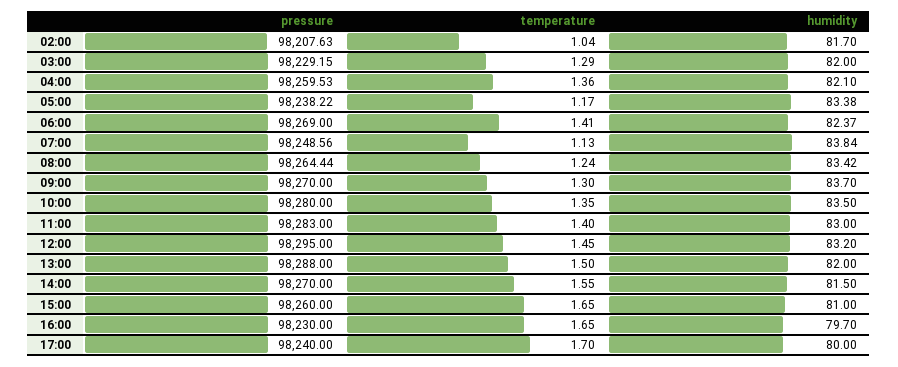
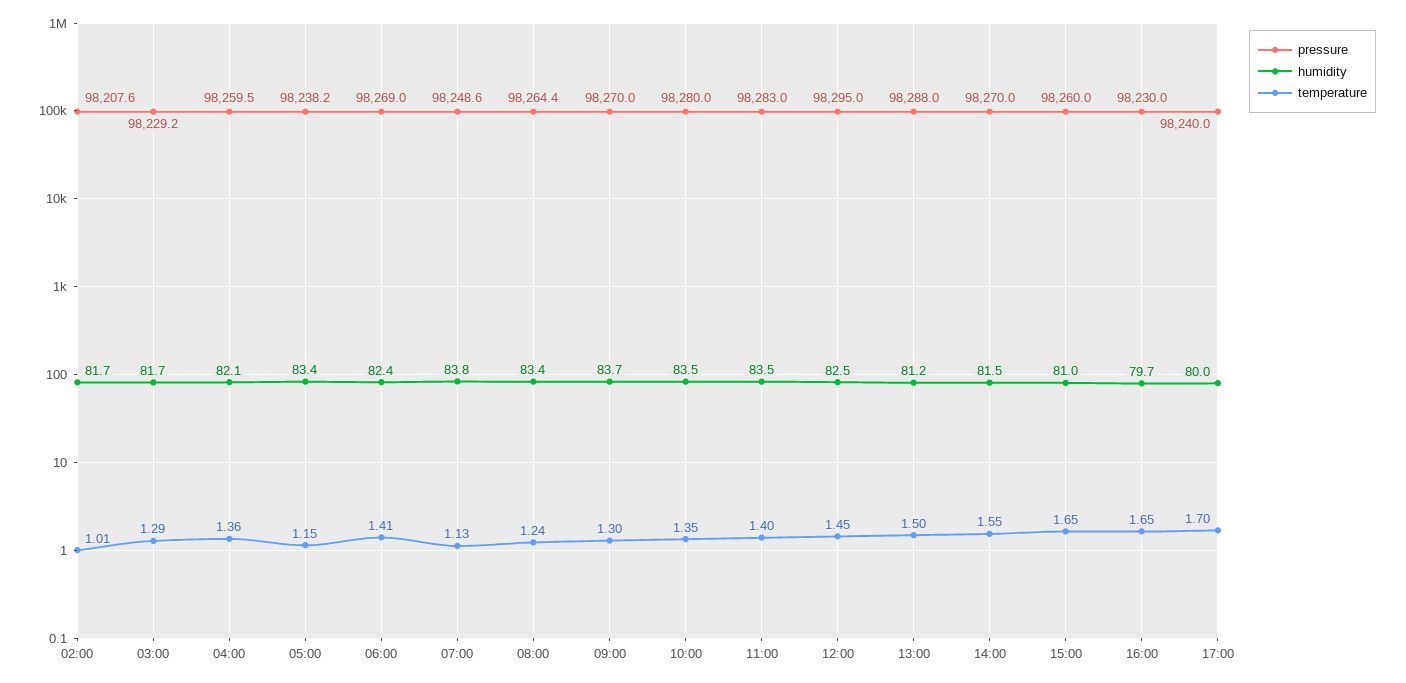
  {
    "pressure": {
      "02:00": 98207.63,
      "03:00": 98229.15,
      "04:00": 98259.53,
      "05:00": 98238.22,
      "06:00": 98269,
      "07:00": 98248.56,
      "08:00": 98264.44,
      "09:00": 98270,
      "10:00": 98280,
      "11:00": 98283,
      "12:00": 98295,
      "13:00": 98288,
      "14:00": 98270,
      "15:00": 98260,
      "16:00": 98230,
      "17:00": 98240
    },
    "temperature": {
-     "02:00": 1.04,
+     "02:00": 1.01,
      "03:00": 1.29,
      "04:00": 1.36,
-     "05:00": 1.17,
+     "05:00": 1.15,
      "06:00": 1.41,
      "07:00": 1.13,
      "08:00": 1.24,
      "09:00": 1.3,
      "10:00": 1.35,
      "11:00": 1.4,
      "12:00": 1.45,
      "13:00": 1.5,
      "14:00": 1.55,
      "15:00": 1.65,
      "16:00": 1.65,
      "17:00": 1.7
    },
    "humidity": {
      "02:00": 81.7,
-     "03:00": 82,
+     "03:00": 81.7,
      "04:00": 82.1,
      "05:00": 83.38,
      "06:00": 82.37,
      "07:00": 83.84,
      "08:00": 83.42,
      "09:00": 83.7,
      "10:00": 83.5,
-     "11:00": 83,
+     "11:00": 83.5,
-     "12:00": 83.2,
+     "12:00": 82.5,
-     "13:00": 82,
+     "13:00": 81.2,
      "14:00": 81.5,
      "15:00": 81,
      "16:00": 79.7,
      "17:00": 80
    }
  }

